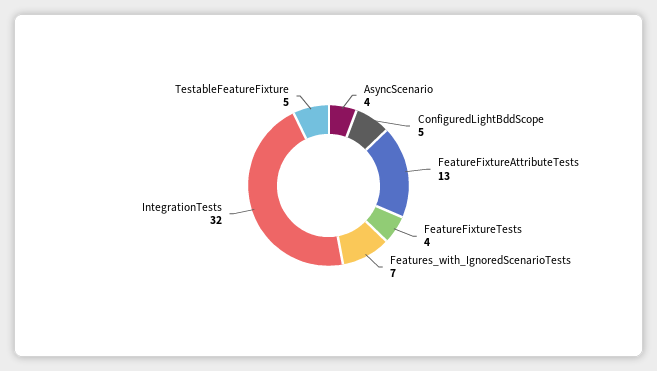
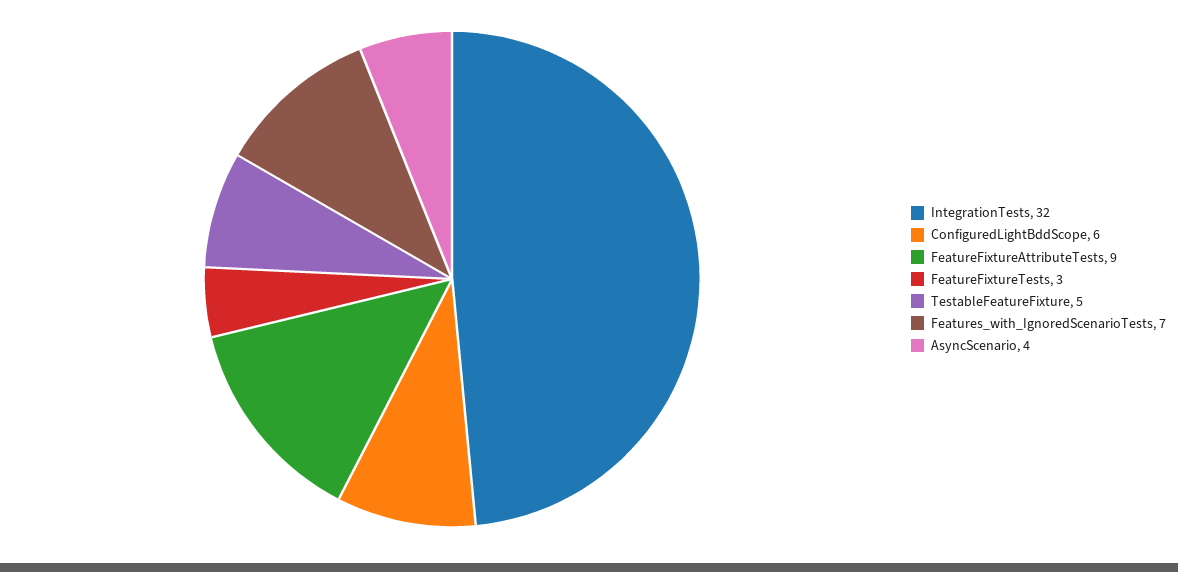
  {
    "AsyncScenario": 4,
-   "ConfiguredLightBddScope": 5,
+   "ConfiguredLightBddScope": 6,
-   "FeatureFixtureAttributeTests": 13,
+   "FeatureFixtureAttributeTests": 9,
-   "FeatureFixtureTests": 4,
+   "FeatureFixtureTests": 3,
    "Features_with_IgnoredScenarioTests": 7,
    "IntegrationTests": 32,
    "TestableFeatureFixture": 5
  }

